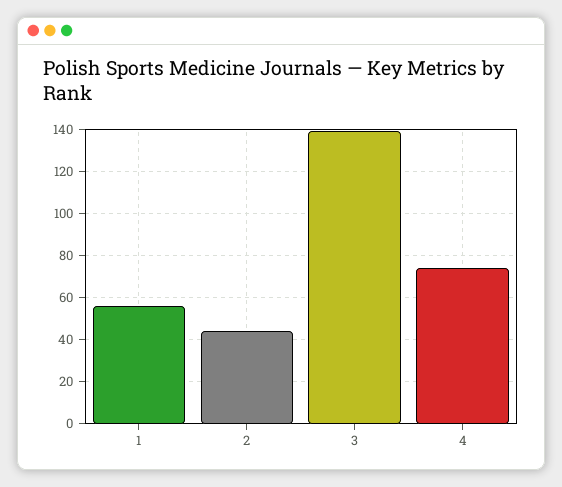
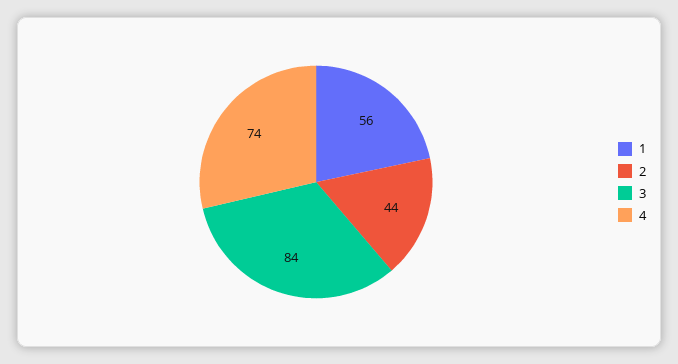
  {
    "1": 56,
    "2": 44,
-   "3": 140,
+   "3": 84,
    "4": 74
  }

